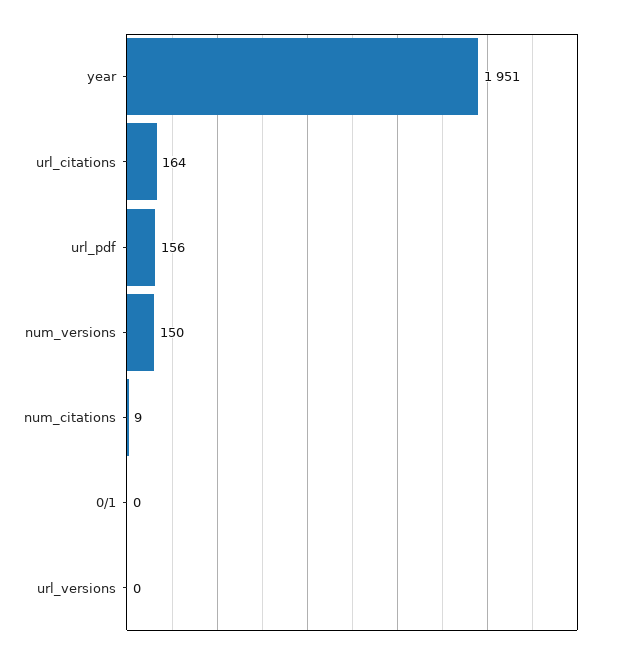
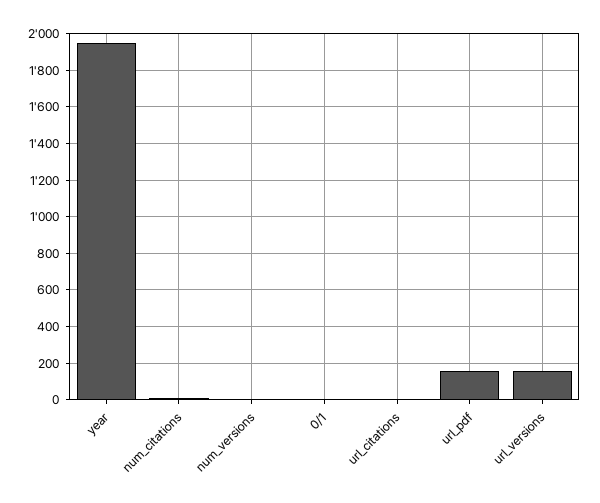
  {
    "year": 1951,
-   "url_citations": 164,
+   "url_citations": 0,
    "url_pdf": 156,
-   "num_versions": 150,
+   "num_versions": 0,
    "num_citations": 9,
    "0/1": 0,
-   "url_versions": 0
+   "url_versions": 150
  }

